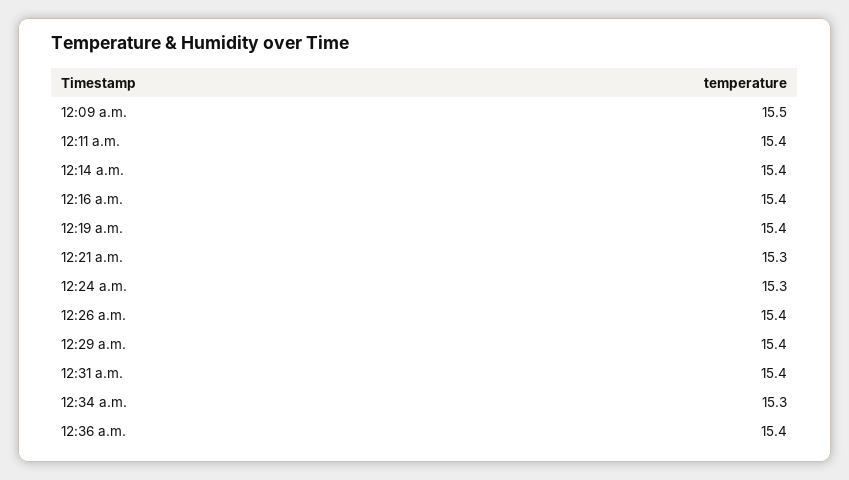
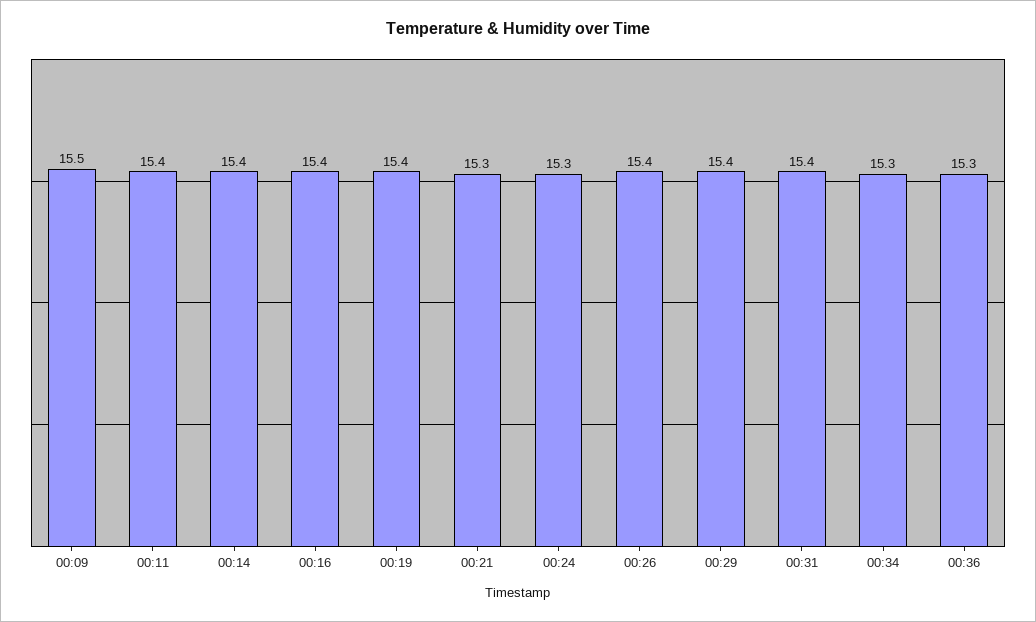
  {
    "12:09 a.m.": 15.5,
    "12:11 a.m.": 15.4,
    "12:14 a.m.": 15.4,
    "12:16 a.m.": 15.4,
    "12:19 a.m.": 15.4,
    "12:21 a.m.": 15.3,
    "12:24 a.m.": 15.3,
    "12:26 a.m.": 15.4,
    "12:29 a.m.": 15.4,
    "12:31 a.m.": 15.4,
    "12:34 a.m.": 15.3,
-   "12:36 a.m.": 15.4
+   "12:36 a.m.": 15.3
  }

